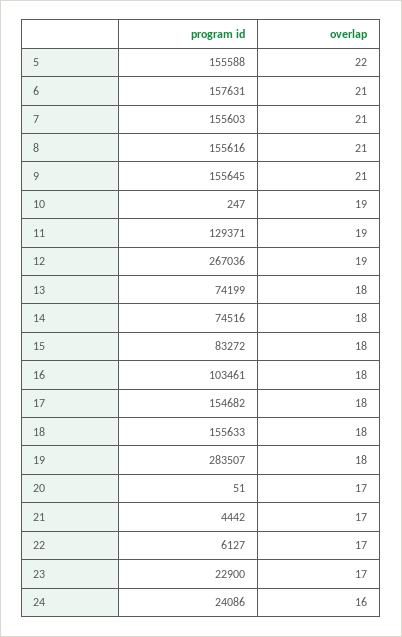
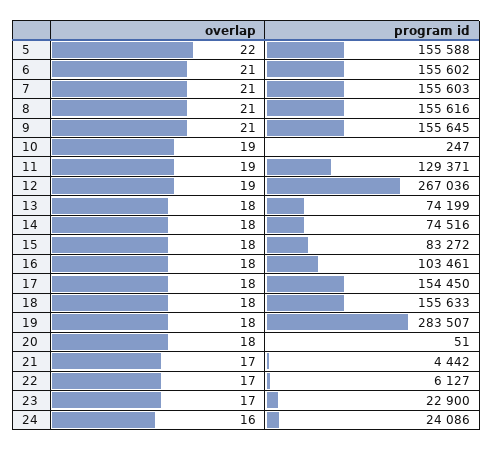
  {
    "program id": {
      "5": 155588,
-     "6": 157631,
+     "6": 155602,
      "7": 155603,
      "8": 155616,
      "9": 155645,
      "10": 247,
      "11": 129371,
      "12": 267036,
      "13": 74199,
      "14": 74516,
      "15": 83272,
      "16": 103461,
-     "17": 154682,
+     "17": 154450,
      "18": 155633,
      "19": 283507,
      "20": 51,
      "21": 4442,
      "22": 6127,
      "23": 22900,
      "24": 24086
    },
    "overlap": {
      "5": 22,
      "6": 21,
      "7": 21,
      "8": 21,
      "9": 21,
      "10": 19,
      "11": 19,
      "12": 19,
      "13": 18,
      "14": 18,
      "15": 18,
      "16": 18,
      "17": 18,
      "18": 18,
      "19": 18,
-     "20": 17,
+     "20": 18,
      "21": 17,
      "22": 17,
      "23": 17,
      "24": 16
    }
  }

